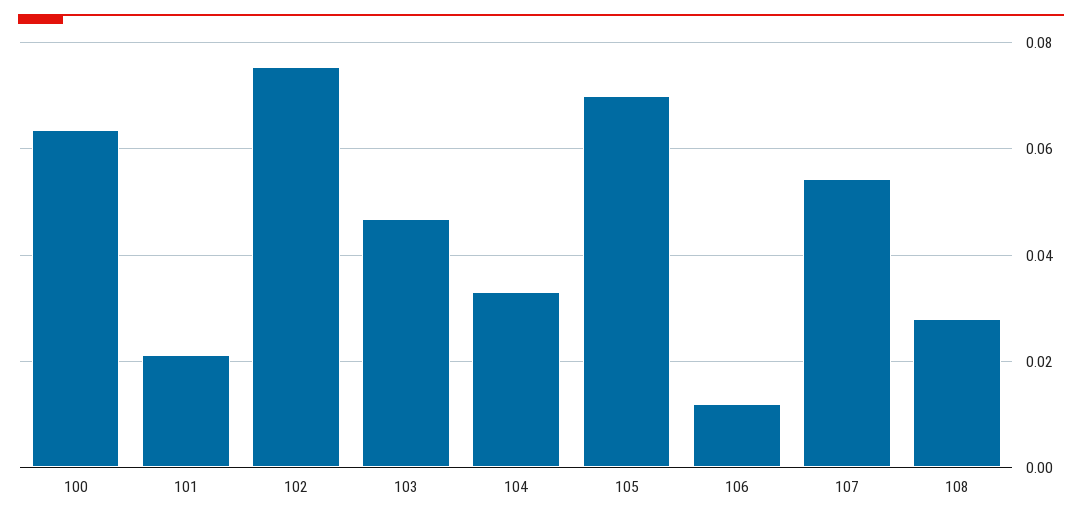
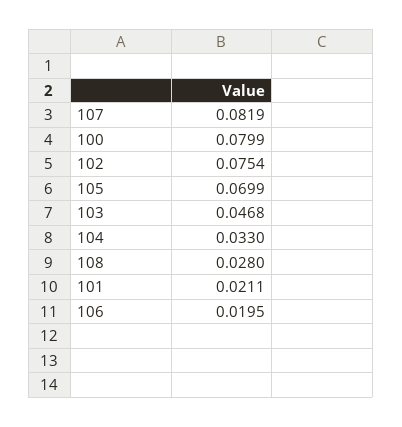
  {
-   "100": 0.064,
+   "100": 0.0799,
    "101": 0.0211,
    "102": 0.0754,
    "103": 0.0468,
    "104": 0.033,
    "105": 0.0699,
-   "106": 0.012,
+   "106": 0.0195,
-   "107": 0.054,
+   "107": 0.0819,
    "108": 0.028
  }

